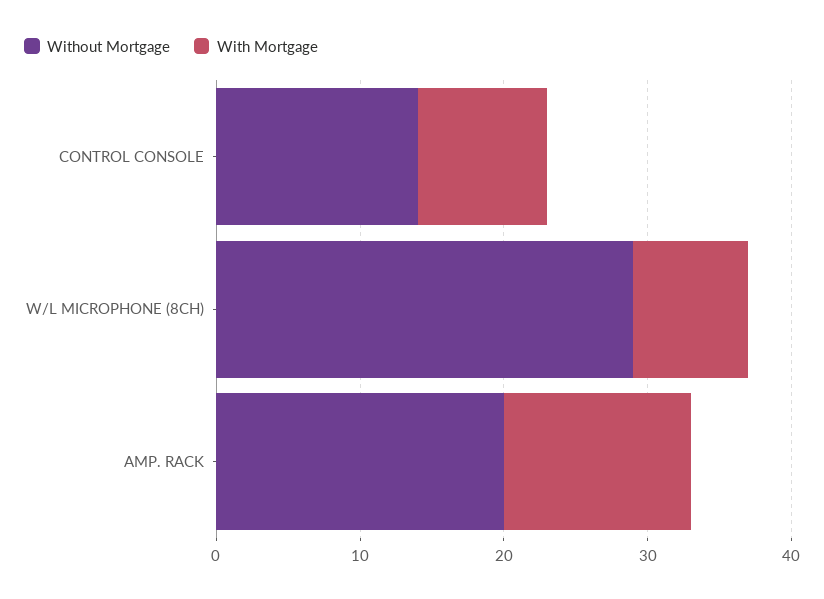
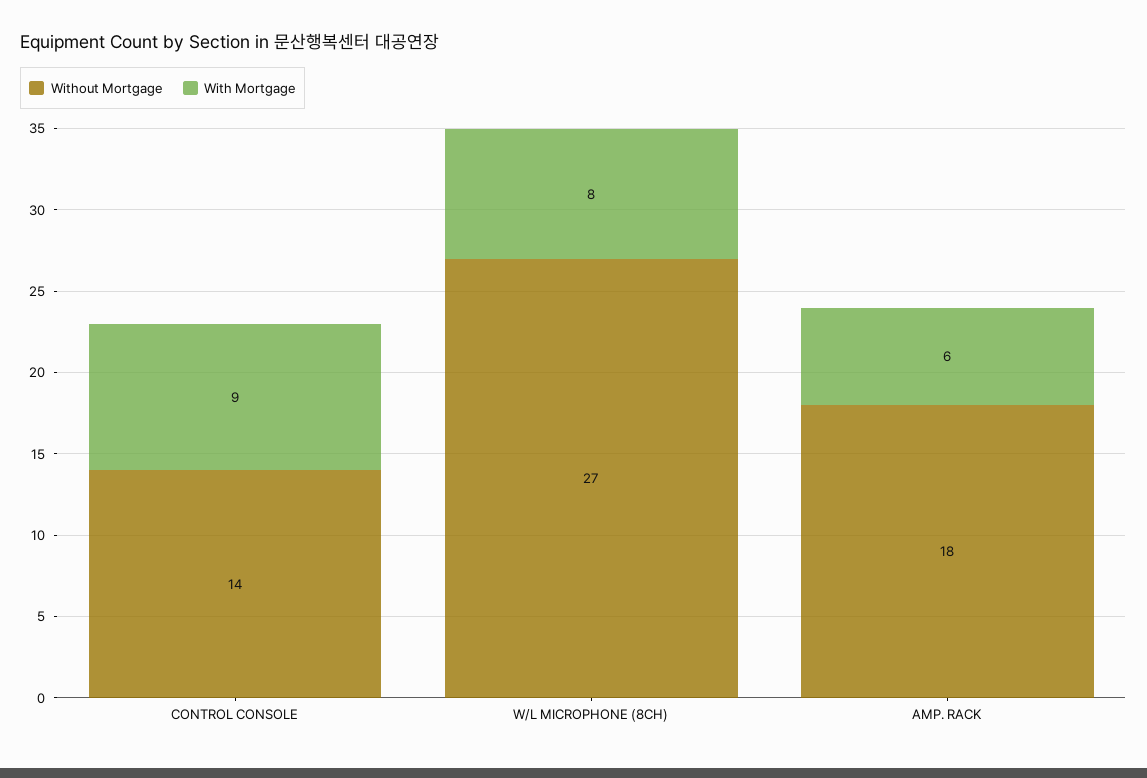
  {
    "Without Mortgage": {
      "CONTROL CONSOLE": 14,
-     "W/L MICROPHONE (8CH)": 29,
+     "W/L MICROPHONE (8CH)": 27,
-     "AMP. RACK": 20
+     "AMP. RACK": 18
    },
    "With Mortgage": {
      "CONTROL CONSOLE": 9,
      "W/L MICROPHONE (8CH)": 8,
-     "AMP. RACK": 13
+     "AMP. RACK": 6
    }
  }

